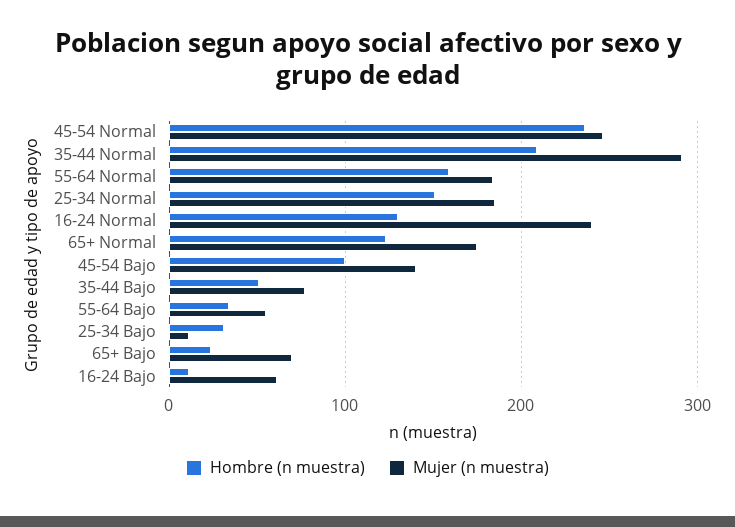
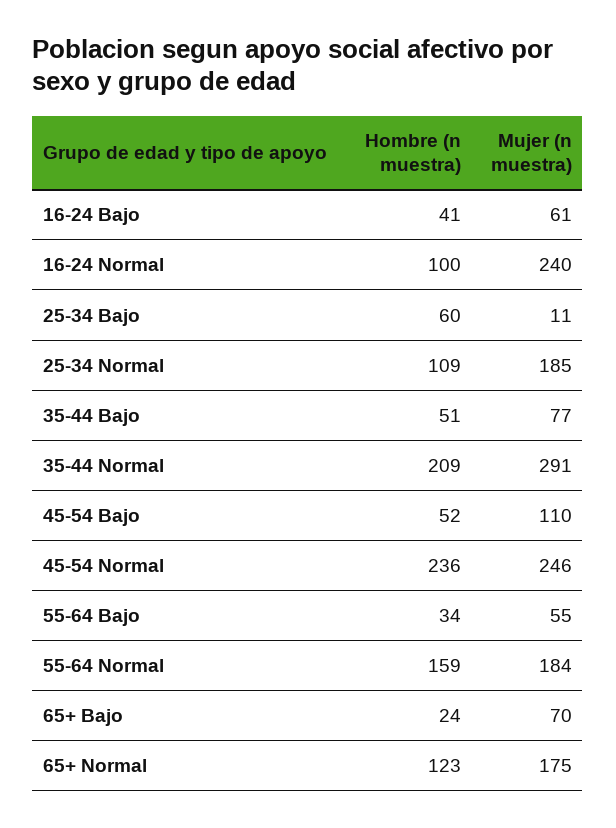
  {
    "Hombre (n muestra)": {
      "45-54 Normal": 236,
      "35-44 Normal": 209,
      "55-64 Normal": 159,
-     "25-34 Normal": 150,
+     "25-34 Normal": 109,
-     "16-24 Normal": 130,
+     "16-24 Normal": 100,
      "65+ Normal": 123,
-     "45-54 Bajo": 100,
+     "45-54 Bajo": 52,
      "35-44 Bajo": 51,
      "55-64 Bajo": 34,
-     "25-34 Bajo": 30,
+     "25-34 Bajo": 60,
      "65+ Bajo": 24,
-     "16-24 Bajo": 10
+     "16-24 Bajo": 41
    },
    "Mujer (n muestra)": {
      "45-54 Normal": 246,
      "35-44 Normal": 291,
      "55-64 Normal": 184,
      "25-34 Normal": 185,
      "16-24 Normal": 240,
      "65+ Normal": 175,
-     "45-54 Bajo": 140,
+     "45-54 Bajo": 110,
      "35-44 Bajo": 77,
      "55-64 Bajo": 55,
      "25-34 Bajo": 11,
      "65+ Bajo": 70,
      "16-24 Bajo": 61
    }
  }

